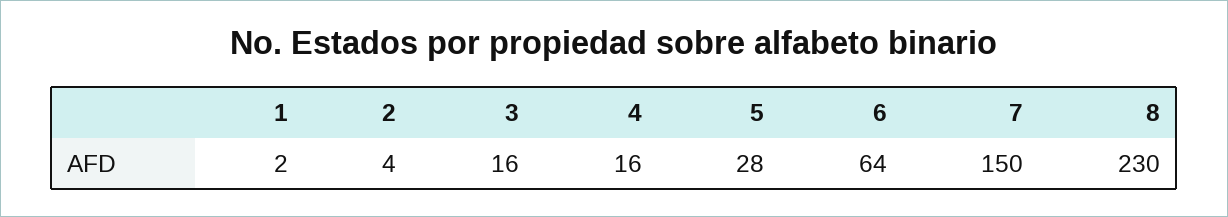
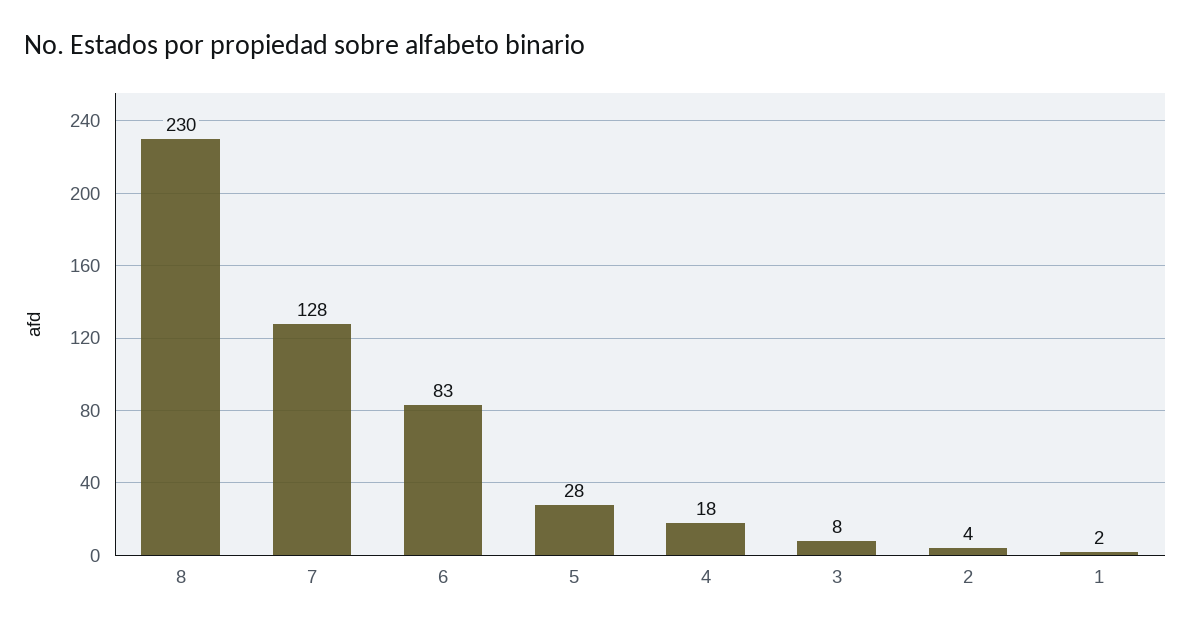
  {
    "1": 2,
    "2": 4,
-   "3": 16,
+   "3": 8,
-   "4": 16,
+   "4": 18,
    "5": 28,
-   "6": 64,
+   "6": 83,
-   "7": 150,
+   "7": 128,
    "8": 230
  }

